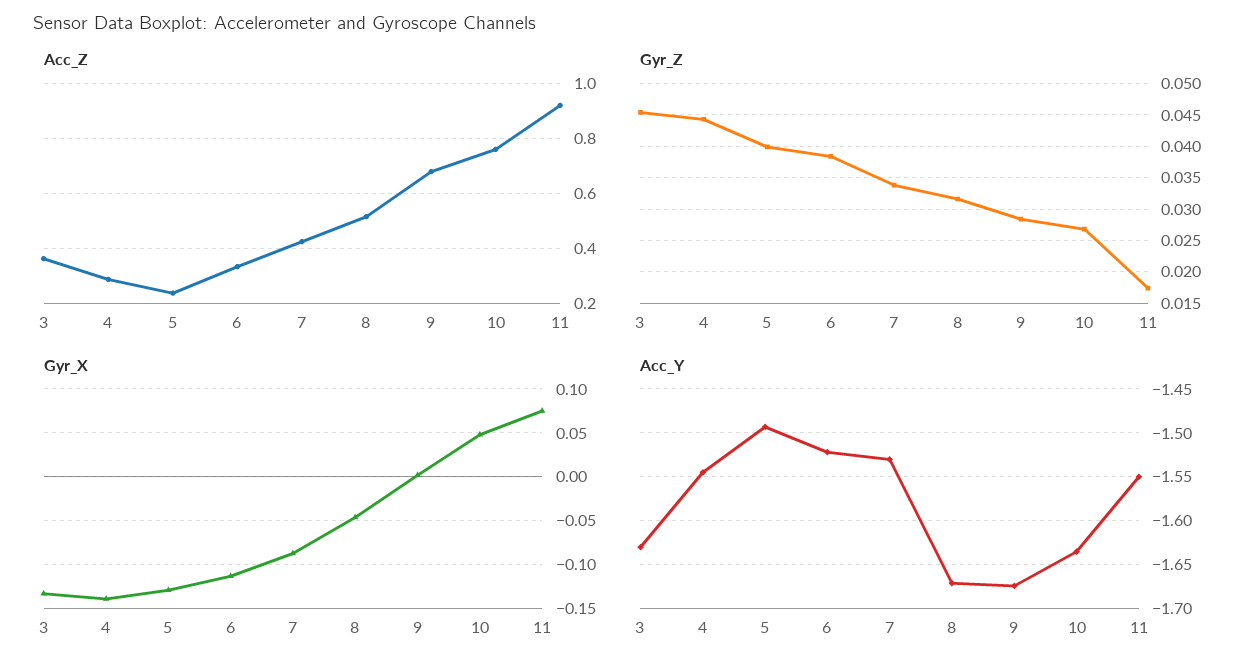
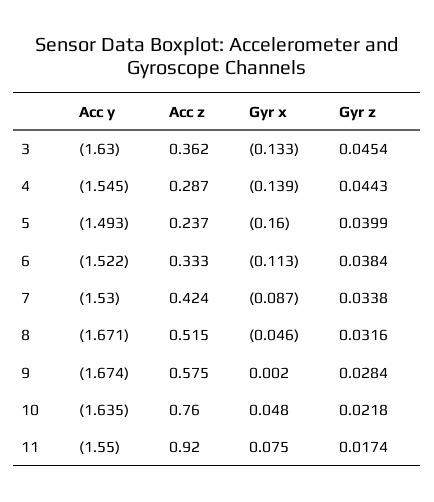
  {
    "Acc_Z": {
      "3": 0.362,
      "4": 0.287,
      "5": 0.237,
      "6": 0.333,
      "7": 0.424,
      "8": 0.515,
-     "9": 0.675,
+     "9": 0.575,
      "10": 0.76,
      "11": 0.92
    },
    "Gyr_Z": {
      "3": 0.0454,
      "4": 0.0443,
      "5": 0.0399,
      "6": 0.0384,
      "7": 0.0338,
      "8": 0.0316,
      "9": 0.0284,
-     "10": 0.027,
+     "10": 0.0218,
      "11": 0.0174
    },
    "Gyr_X": {
      "3": -0.133,
      "4": -0.139,
-     "5": -0.13,
+     "5": -0.16,
      "6": -0.113,
      "7": -0.087,
      "8": -0.046,
      "9": 0.002,
      "10": 0.048,
      "11": 0.075
    },
    "Acc_Y": {
      "3": -1.63,
      "4": -1.545,
      "5": -1.493,
      "6": -1.522,
      "7": -1.53,
      "8": -1.671,
      "9": -1.674,
      "10": -1.635,
      "11": -1.55
    }
  }

